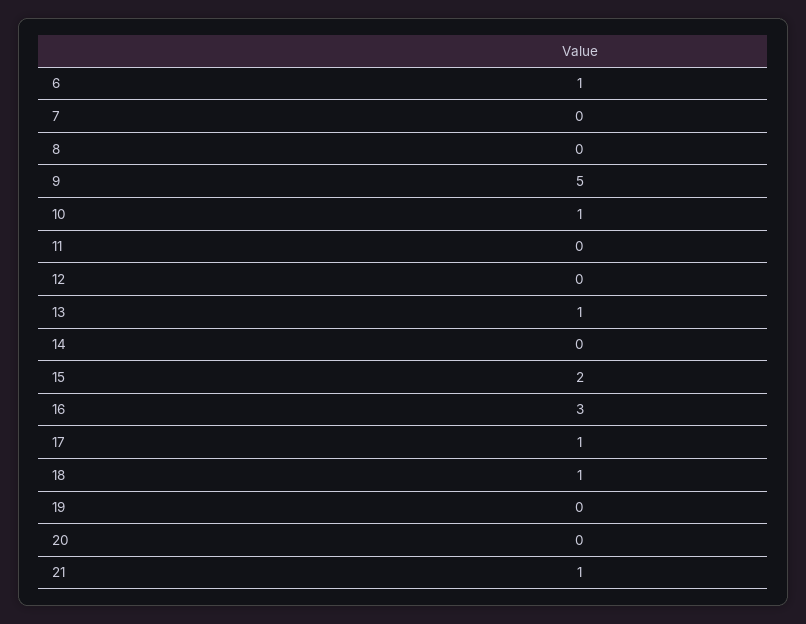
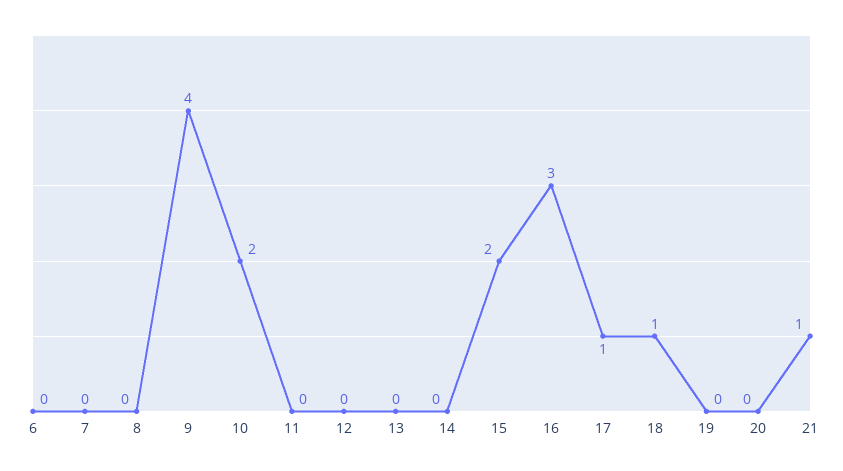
  {
-   "6": 1,
+   "6": 0,
    "7": 0,
    "8": 0,
-   "9": 5,
+   "9": 4,
-   "10": 1,
+   "10": 2,
    "11": 0,
    "12": 0,
-   "13": 1,
+   "13": 0,
    "14": 0,
    "15": 2,
    "16": 3,
    "17": 1,
    "18": 1,
    "19": 0,
    "20": 0,
    "21": 1
  }

